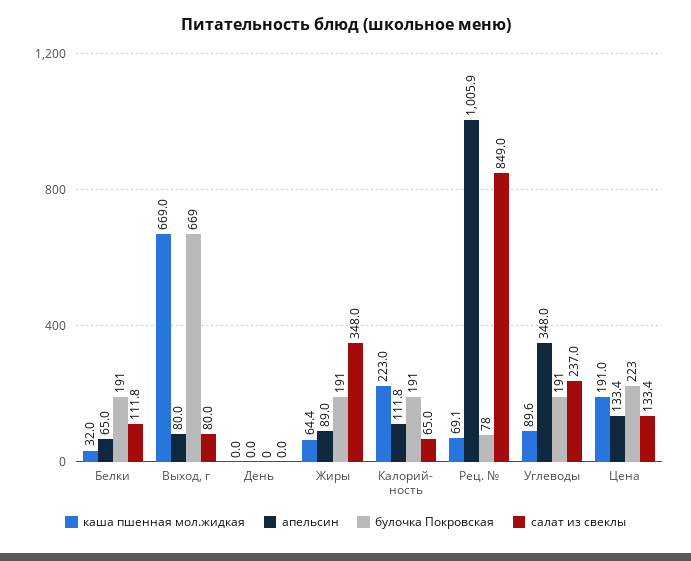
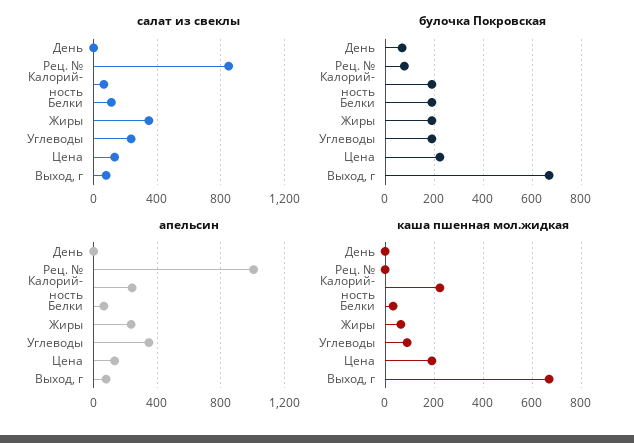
  {
    "каша пшенная мол.жидкая": {
      "Белки": 32,
      "Выход, г": 669,
      "День": 0,
      "Жиры": 64.4,
      "Калорий- ность": 223,
-     "Рец. №": 69.1,
+     "Рец. №": 0,
      "Углеводы": 89.6,
      "Цена": 191
    },
    "апельсин": {
      "Белки": 65,
      "Выход, г": 80,
      "День": 0,
-     "Жиры": 89,
+     "Жиры": 250,
-     "Калорий- ность": 111.8,
+     "Калорий- ность": 250,
      "Рец. №": 1005.9,
      "Углеводы": 348,
      "Цена": 133.4
    },
    "булочка Покровская": {
      "Белки": 191,
      "Выход, г": 669,
-     "День": 0,
+     "День": 75,
      "Жиры": 191,
      "Калорий- ность": 191,
      "Рец. №": 78,
      "Углеводы": 191,
      "Цена": 223
    },
    "салат из свеклы": {
      "Белки": 111.8,
      "Выход, г": 80,
      "День": 0,
      "Жиры": 348,
      "Калорий- ность": 65,
      "Рец. №": 849,
      "Углеводы": 237,
      "Цена": 133.4
    }
  }

